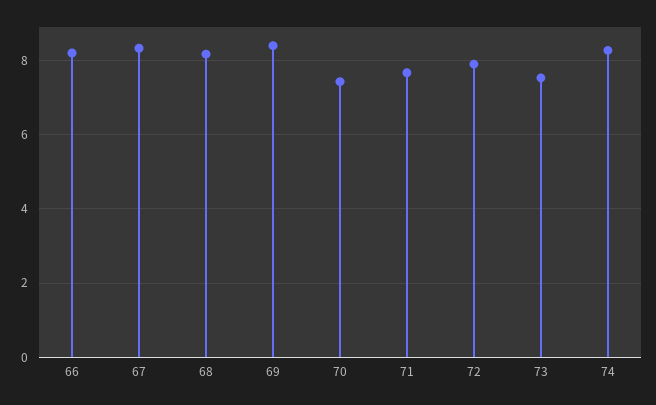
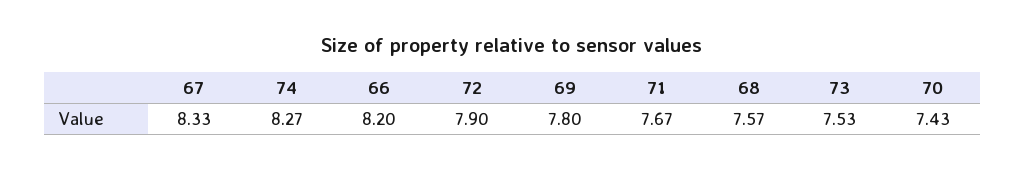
  {
    "66": 8.2,
    "67": 8.33,
-   "68": 8.2,
+   "68": 7.57,
-   "69": 8.4,
+   "69": 7.8,
    "70": 7.43,
    "71": 7.67,
    "72": 7.9,
    "73": 7.53,
    "74": 8.27
  }

